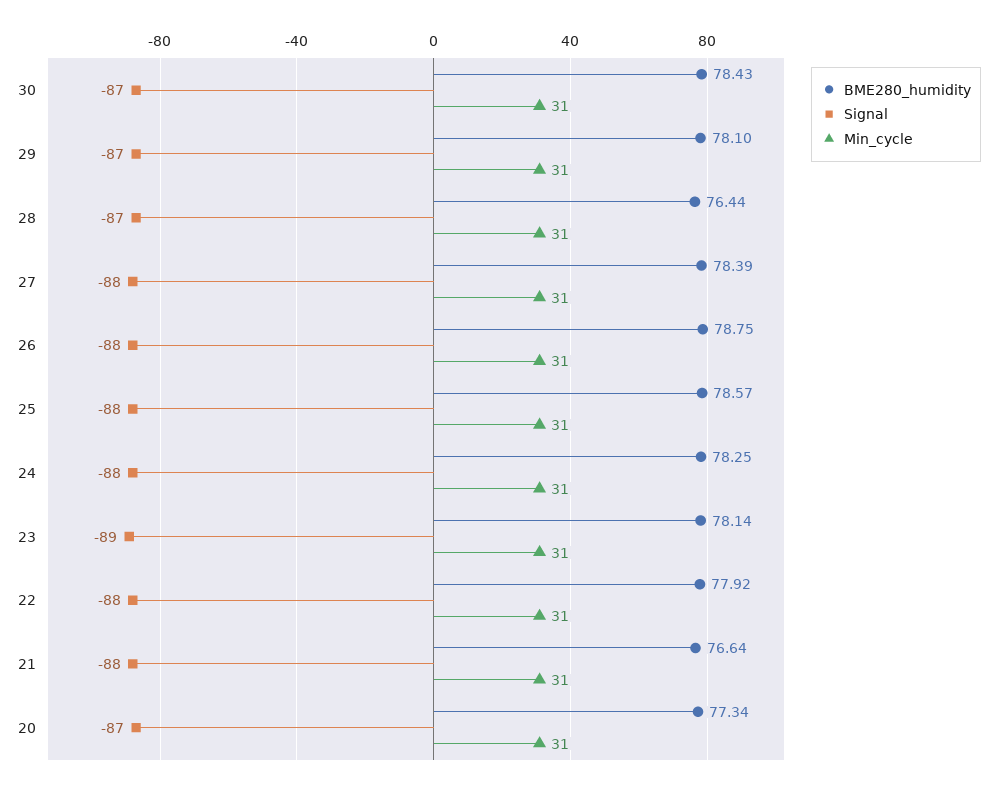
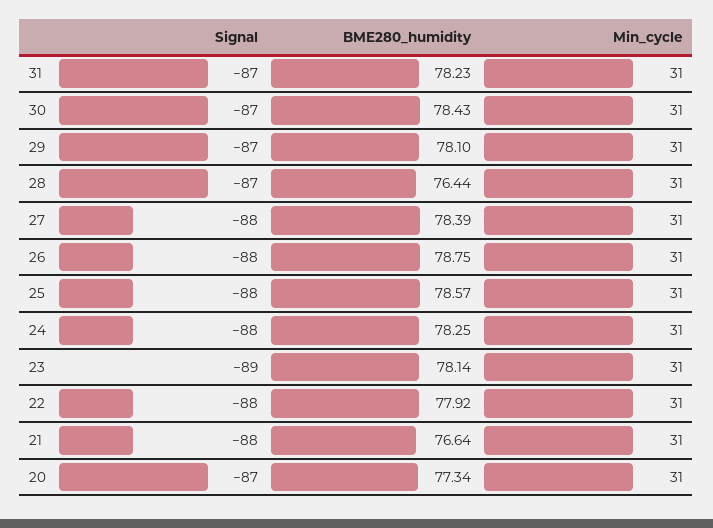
  {
    "BME280_humidity": {
      "30": 78.43,
      "29": 78.1,
      "28": 76.44,
      "27": 78.39,
      "26": 78.75,
      "25": 78.57,
      "24": 78.25,
      "23": 78.14,
      "22": 77.92,
      "21": 76.64,
-     "20": 77.34
+     "20": 77.34,
+     "31": 78.23
    },
    "Signal": {
      "30": -87,
      "29": -87,
      "28": -87,
      "27": -88,
      "26": -88,
      "25": -88,
      "24": -88,
      "23": -89,
      "22": -88,
      "21": -88,
-     "20": -87
+     "20": -87,
+     "31": -87
    },
    "Min_cycle": {
      "30": 31,
      "29": 31,
      "28": 31,
      "27": 31,
      "26": 31,
      "25": 31,
      "24": 31,
      "23": 31,
      "22": 31,
      "21": 31,
-     "20": 31
+     "20": 31,
+     "31": 31
    }
  }

